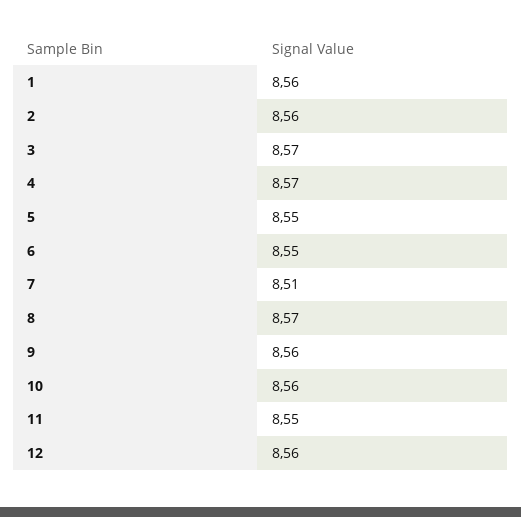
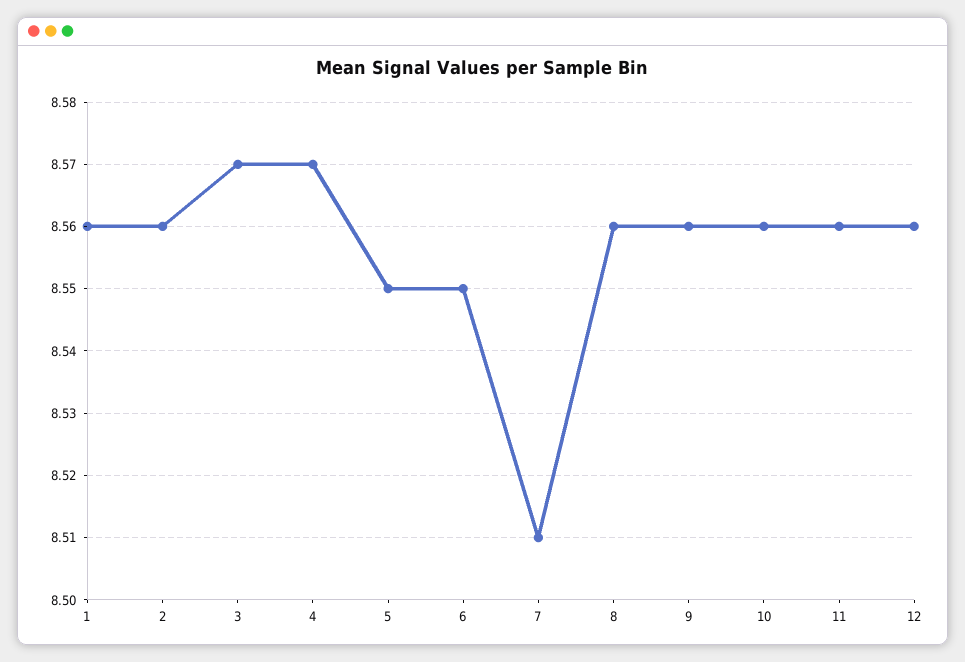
  {
    "1": 8.56,
    "2": 8.56,
    "3": 8.57,
    "4": 8.57,
    "5": 8.55,
    "6": 8.55,
    "7": 8.51,
-   "8": 8.57,
+   "8": 8.56,
    "9": 8.56,
    "10": 8.56,
-   "11": 8.55,
+   "11": 8.56,
    "12": 8.56
  }

